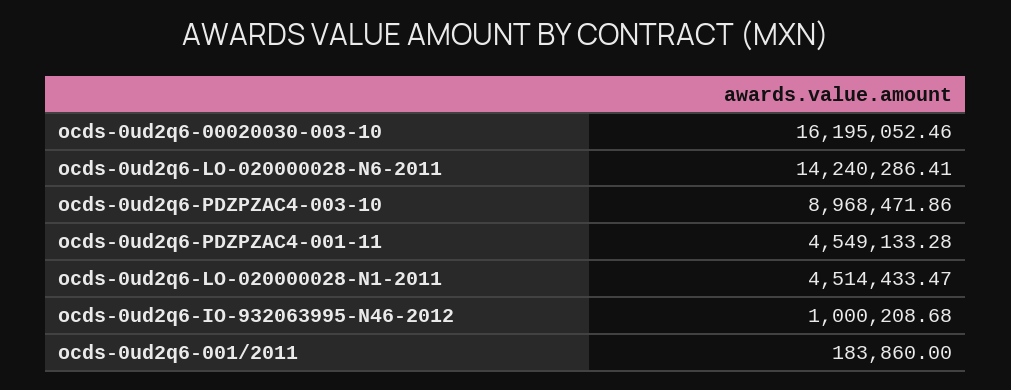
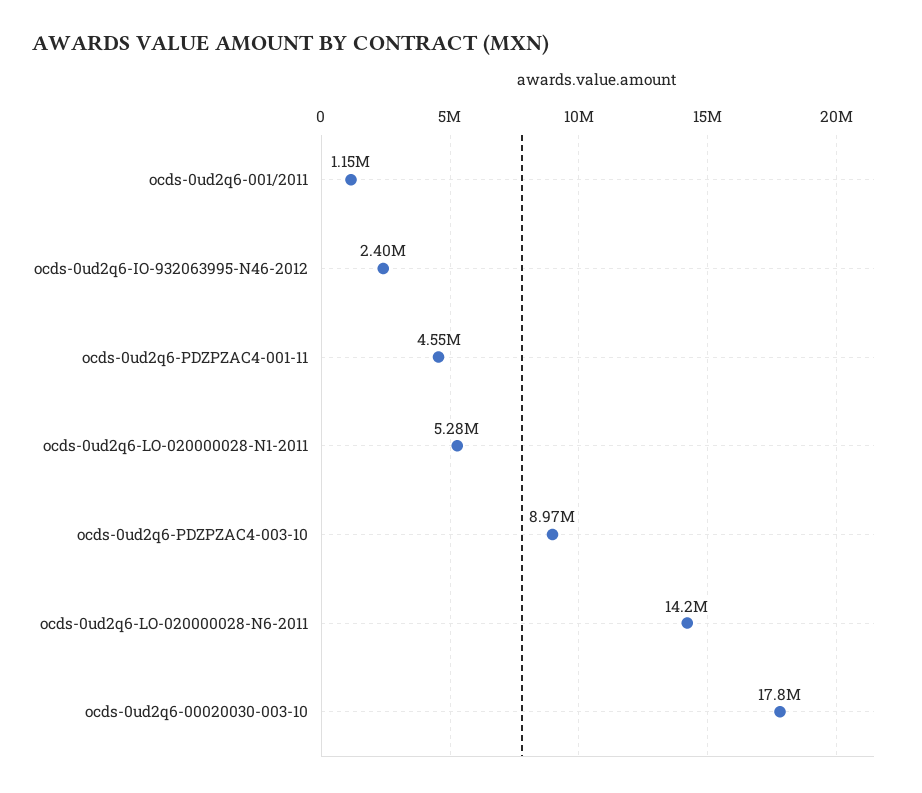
  {
-   "ocds-0ud2q6-00020030-003-10": 16195052.46,
+   "ocds-0ud2q6-00020030-003-10": 17800000,
    "ocds-0ud2q6-LO-020000028-N6-2011": 14240286.41,
    "ocds-0ud2q6-PDZPZAC4-003-10": 8968471.86,
    "ocds-0ud2q6-PDZPZAC4-001-11": 4549133.28,
-   "ocds-0ud2q6-LO-020000028-N1-2011": 4514433.47,
+   "ocds-0ud2q6-LO-020000028-N1-2011": 5280000,
-   "ocds-0ud2q6-IO-932063995-N46-2012": 1000208.68,
+   "ocds-0ud2q6-IO-932063995-N46-2012": 2400000,
-   "ocds-0ud2q6-001/2011": 183860
+   "ocds-0ud2q6-001/2011": 1150000
  }

